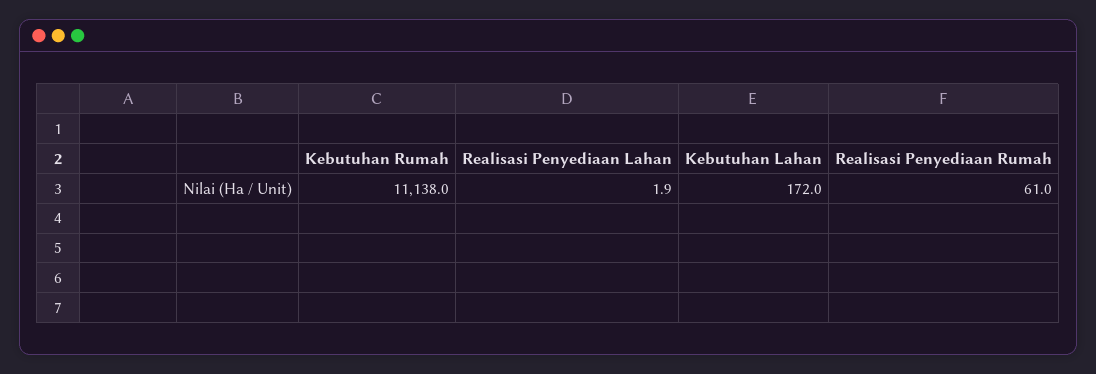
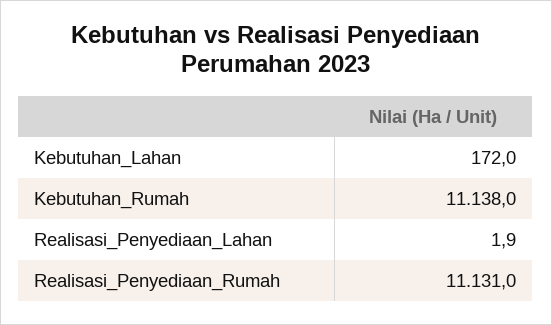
  {
    "Kebutuhan Rumah": 11138,
    "Realisasi Penyediaan Lahan": 1.9,
    "Kebutuhan Lahan": 172,
-   "Realisasi Penyediaan Rumah": 61
+   "Realisasi Penyediaan Rumah": 11131
  }

